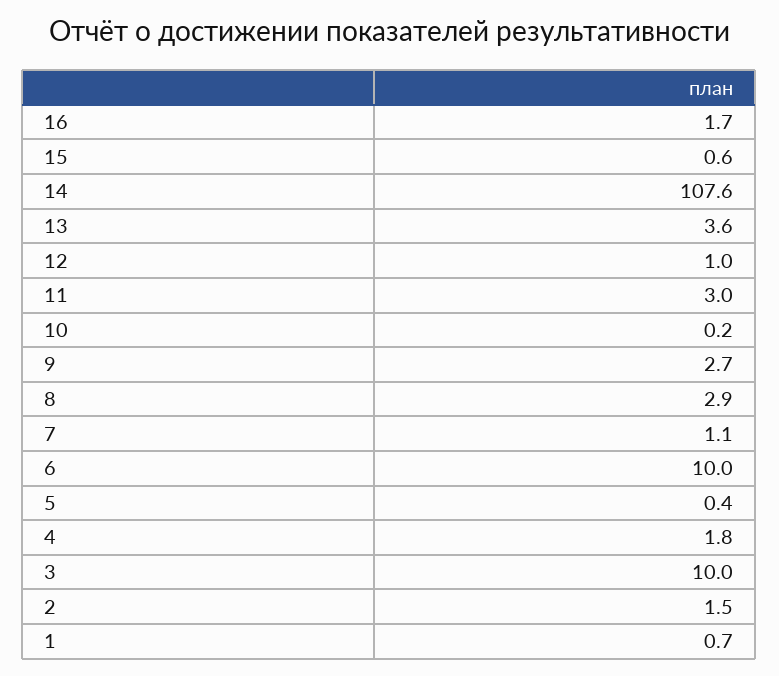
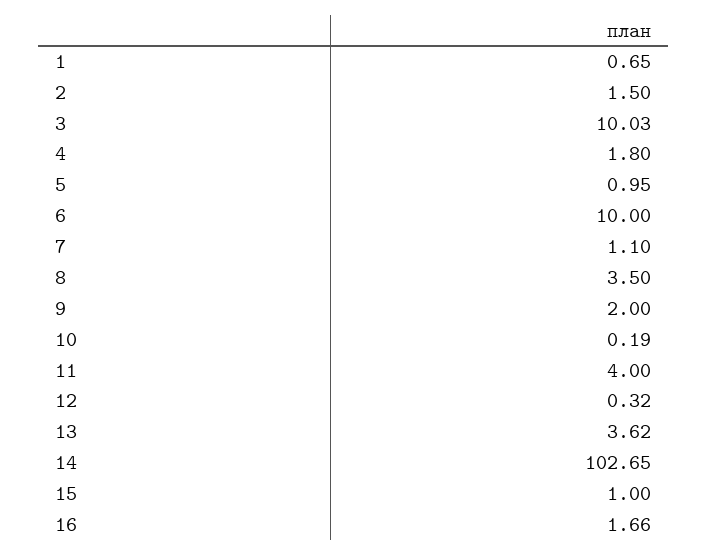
  {
    "16": 1.66,
-   "15": 0.6,
+   "15": 1,
-   "14": 107.6,
+   "14": 102.65,
    "13": 3.62,
-   "12": 1,
+   "12": 0.32,
-   "11": 3,
+   "11": 4,
    "10": 0.19,
-   "9": 2.7,
+   "9": 2,
-   "8": 2.9,
+   "8": 3.5,
    "7": 1.1,
    "6": 10,
-   "5": 0.4,
+   "5": 0.95,
    "4": 1.8,
    "3": 10.03,
    "2": 1.5,
    "1": 0.65
  }

